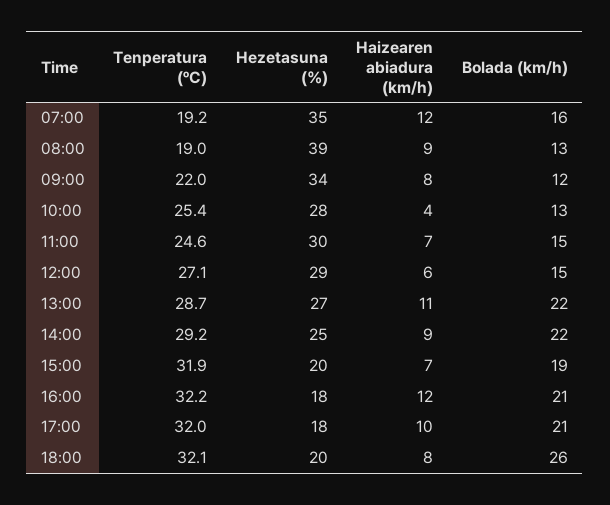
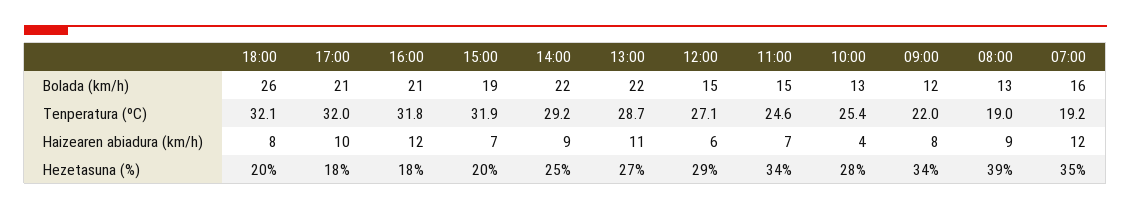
  {
    "Tenperatura (ºC)": {
      "07:00": 19.2,
      "08:00": 19,
      "09:00": 22,
      "10:00": 25.4,
      "11:00": 24.6,
      "12:00": 27.1,
      "13:00": 28.7,
      "14:00": 29.2,
      "15:00": 31.9,
-     "16:00": 32.2,
+     "16:00": 31.8,
      "17:00": 32,
      "18:00": 32.1
    },
    "Hezetasuna (%)": {
      "07:00": 35,
      "08:00": 39,
      "09:00": 34,
      "10:00": 28,
-     "11:00": 30,
+     "11:00": 34,
      "12:00": 29,
      "13:00": 27,
      "14:00": 25,
      "15:00": 20,
      "16:00": 18,
      "17:00": 18,
      "18:00": 20
    },
    "Haizearen abiadura (km/h)": {
      "07:00": 12,
      "08:00": 9,
      "09:00": 8,
      "10:00": 4,
      "11:00": 7,
      "12:00": 6,
      "13:00": 11,
      "14:00": 9,
      "15:00": 7,
      "16:00": 12,
      "17:00": 10,
      "18:00": 8
    },
    "Bolada (km/h)": {
      "07:00": 16,
      "08:00": 13,
      "09:00": 12,
      "10:00": 13,
      "11:00": 15,
      "12:00": 15,
      "13:00": 22,
      "14:00": 22,
      "15:00": 19,
      "16:00": 21,
      "17:00": 21,
      "18:00": 26
    }
  }

